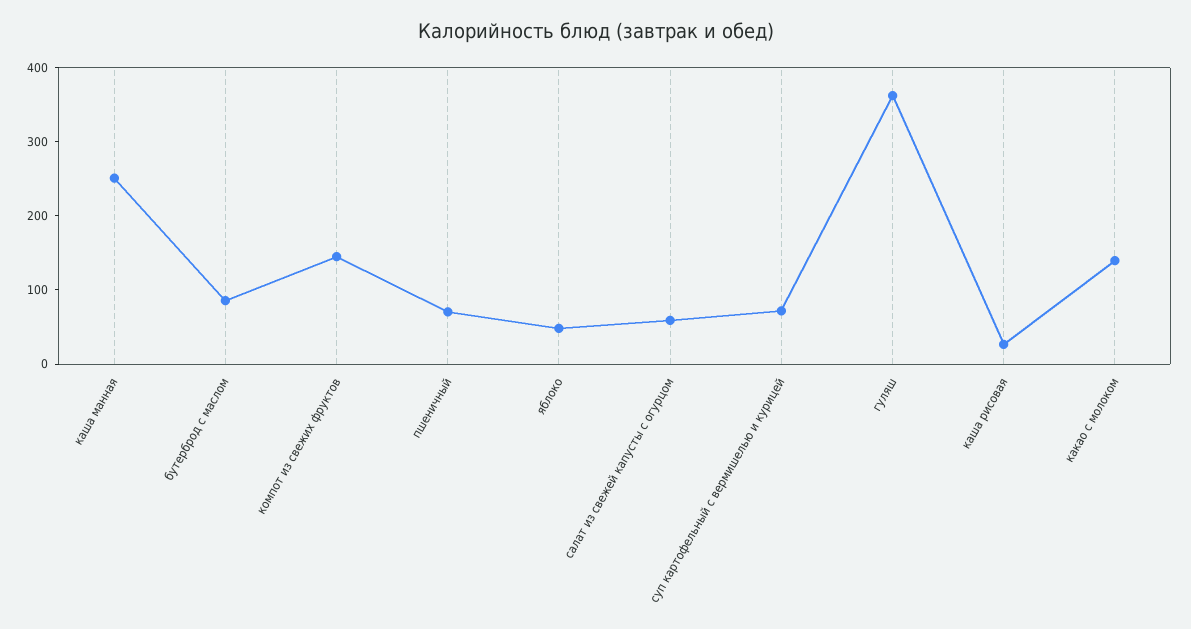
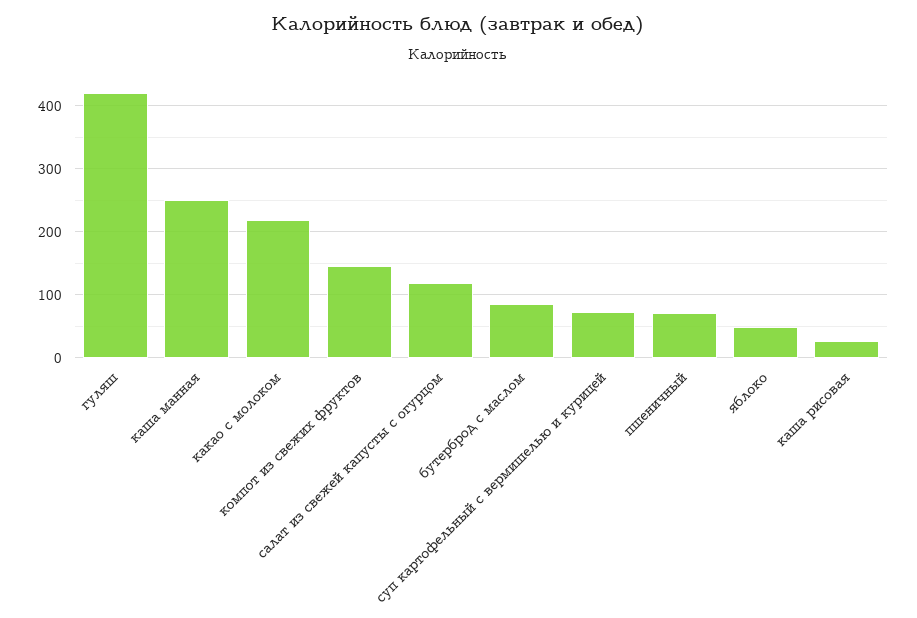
  {
    "каша манная": 250,
    "бутерброд с маслом": 90,
    "компот из свежих фруктов": 150,
    "пшеничный": 70,
    "яблоко": 50,
-   "салат из свежей капусты с огурцом": 60,
+   "салат из свежей капусты с огурцом": 120,
    "суп картофельный с вермишелью и курицей": 70,
-   "гуляш": 360,
+   "гуляш": 420,
    "каша рисовая": 30,
-   "какао с молоком": 140
+   "какао с молоком": 220
  }

